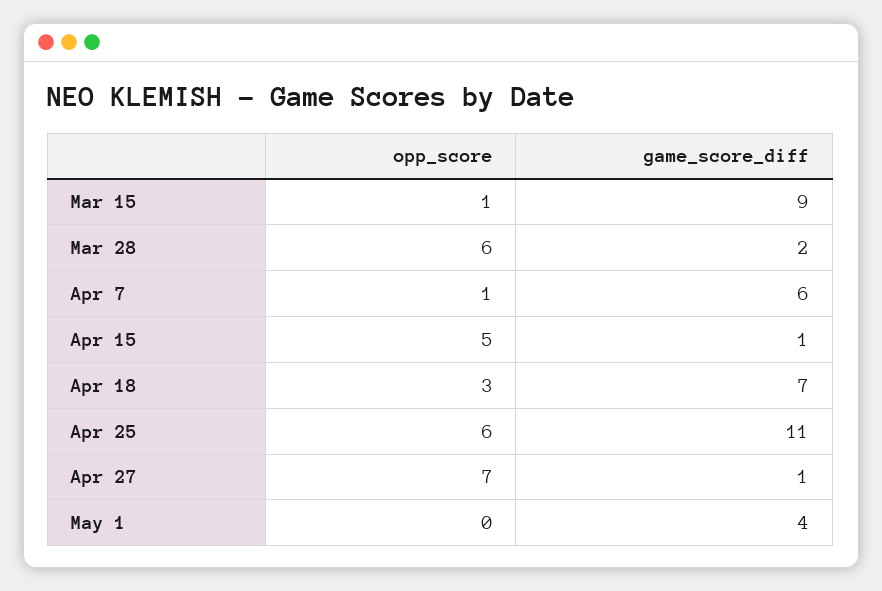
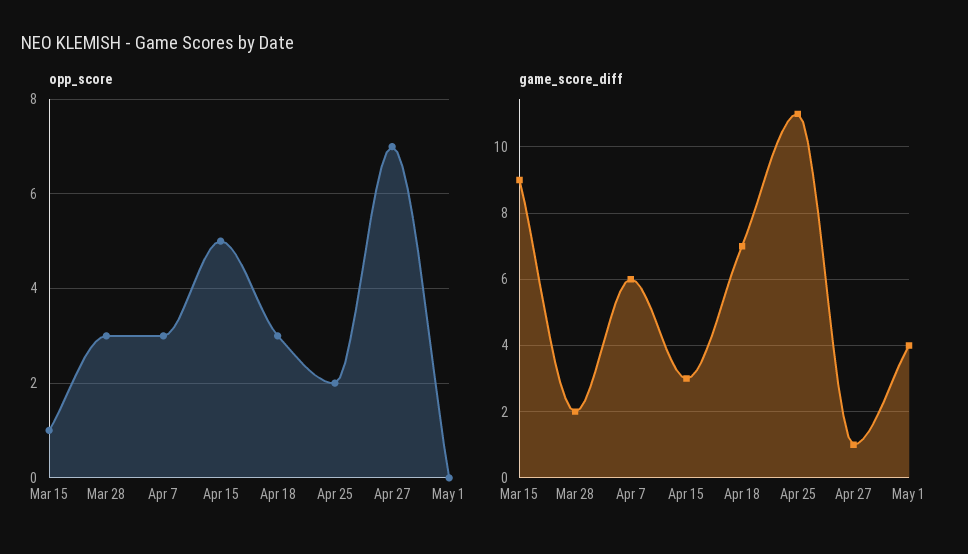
  {
    "opp_score": {
      "Mar 15": 1,
-     "Mar 28": 6,
+     "Mar 28": 3,
-     "Apr 7": 1,
+     "Apr 7": 3,
      "Apr 15": 5,
      "Apr 18": 3,
-     "Apr 25": 6,
+     "Apr 25": 2,
      "Apr 27": 7,
      "May 1": 0
    },
    "game_score_diff": {
      "Mar 15": 9,
      "Mar 28": 2,
      "Apr 7": 6,
-     "Apr 15": 1,
+     "Apr 15": 3,
      "Apr 18": 7,
      "Apr 25": 11,
      "Apr 27": 1,
      "May 1": 4
    }
  }

